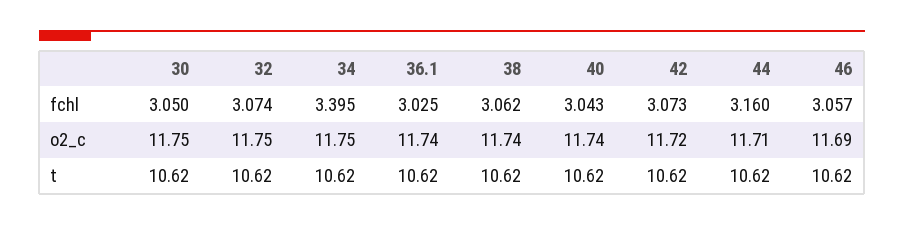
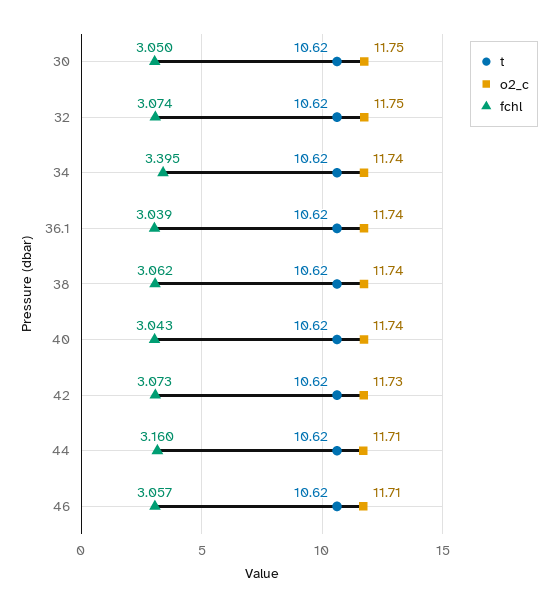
  {
    "fchl": {
      "30": 3.05,
      "32": 3.074,
      "34": 3.395,
-     "36.1": 3.025,
+     "36.1": 3.039,
      "38": 3.062,
      "40": 3.043,
      "42": 3.073,
      "44": 3.16,
      "46": 3.057
    },
    "o2_c": {
      "30": 11.75,
      "32": 11.75,
-     "34": 11.75,
+     "34": 11.74,
      "36.1": 11.74,
      "38": 11.74,
      "40": 11.74,
-     "42": 11.72,
+     "42": 11.73,
      "44": 11.71,
-     "46": 11.69
+     "46": 11.71
    },
    "t": {
      "30": 10.62,
      "32": 10.62,
      "34": 10.62,
      "36.1": 10.62,
      "38": 10.62,
      "40": 10.62,
      "42": 10.62,
      "44": 10.62,
      "46": 10.62
    }
  }

